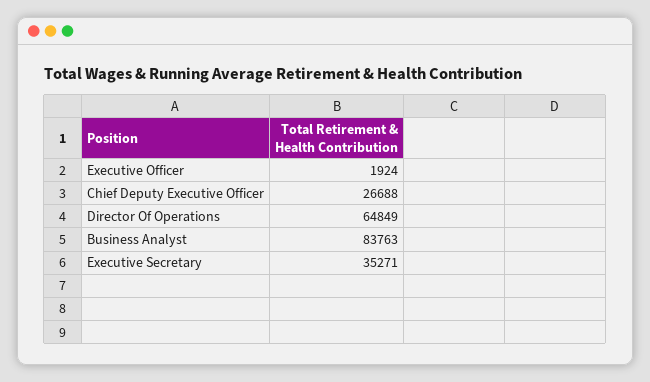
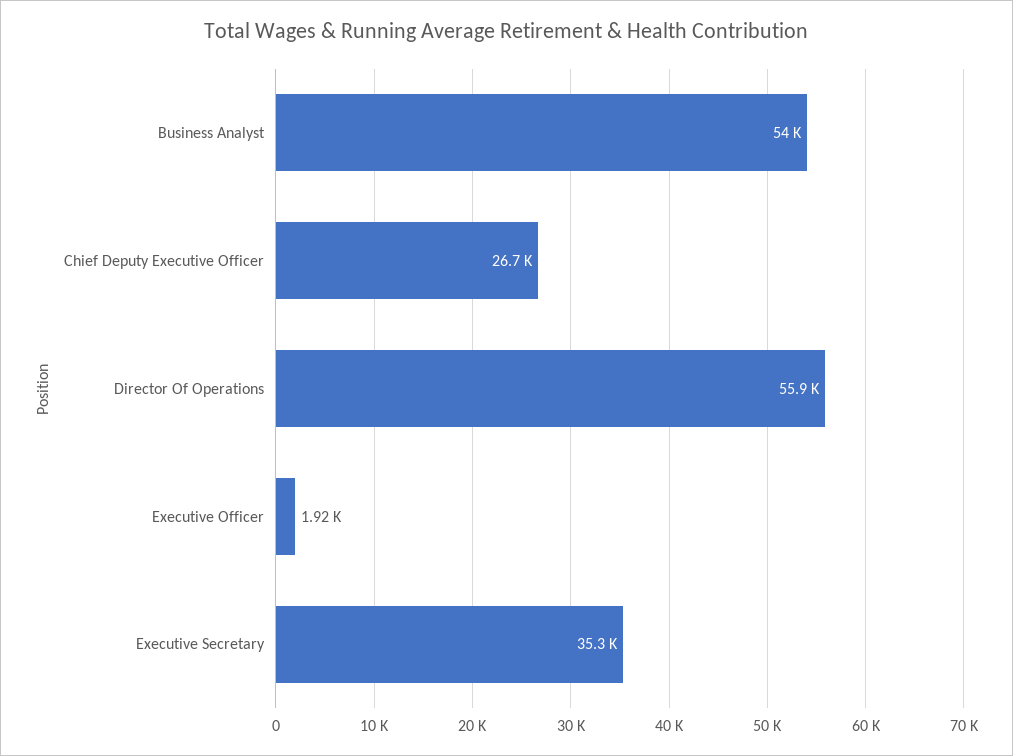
  {
    "Executive Officer": 1924,
    "Chief Deputy Executive Officer": 26688,
-   "Director Of Operations": 64849,
+   "Director Of Operations": 55900,
-   "Business Analyst": 83763,
+   "Business Analyst": 54000,
    "Executive Secretary": 35271
  }

